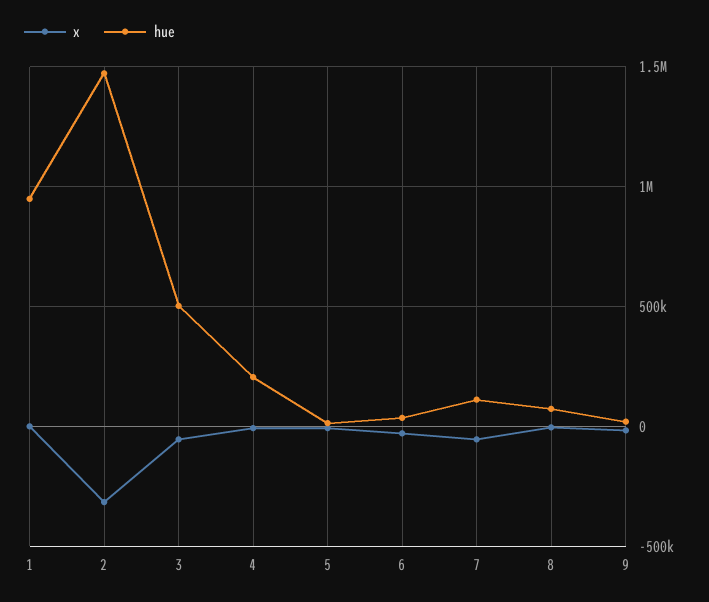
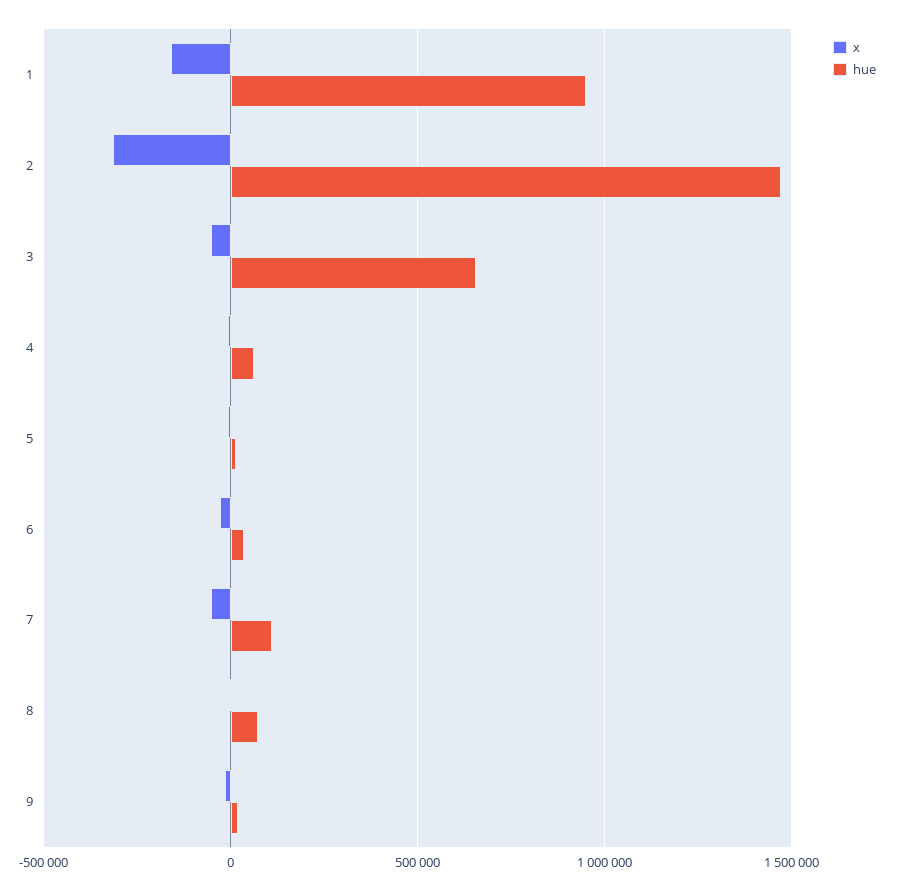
  {
    "x": {
-     "1": 0,
+     "1": -150000,
      "2": -300000,
      "3": -50000,
      "4": 0,
      "5": 0,
      "6": -50000,
      "7": -50000,
      "8": 0,
      "9": 0
    },
    "hue": {
      "1": 950000,
      "2": 1450000,
-     "3": 500000,
+     "3": 650000,
-     "4": 200000,
+     "4": 50000,
      "5": 0,
      "6": 50000,
      "7": 100000,
      "8": 50000,
      "9": 0
    }
  }

